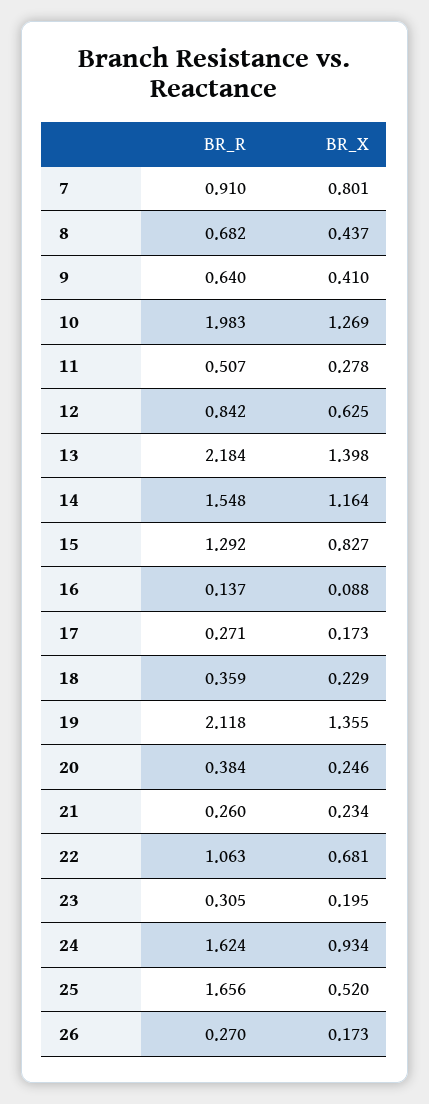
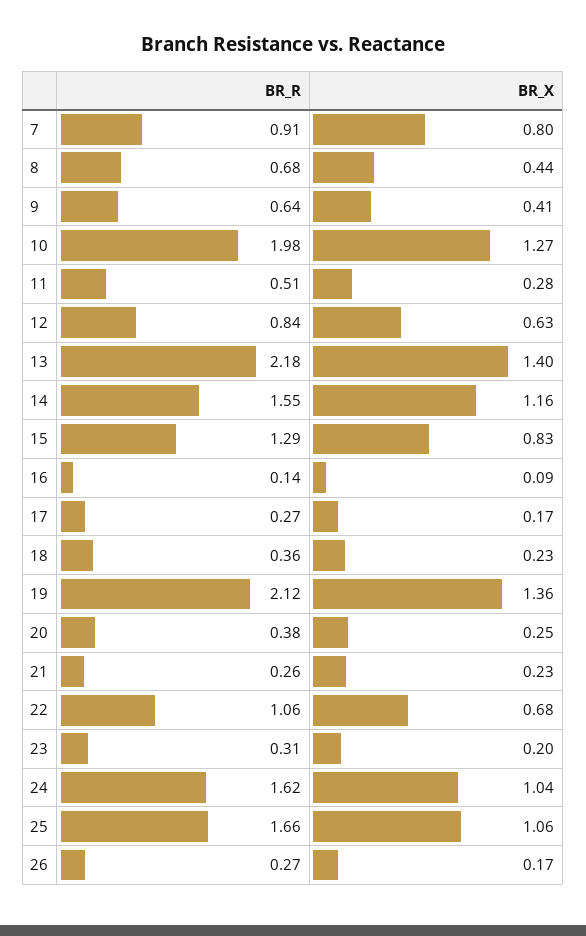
  {
    "BR_R": {
      "7": 0.91,
      "8": 0.682,
      "9": 0.64,
      "10": 1.983,
      "11": 0.507,
      "12": 0.842,
      "13": 2.184,
      "14": 1.548,
      "15": 1.292,
      "16": 0.137,
      "17": 0.271,
      "18": 0.359,
      "19": 2.118,
      "20": 0.384,
      "21": 0.26,
      "22": 1.063,
      "23": 0.305,
      "24": 1.624,
      "25": 1.656,
      "26": 0.27
    },
    "BR_X": {
      "7": 0.801,
      "8": 0.437,
      "9": 0.41,
      "10": 1.269,
      "11": 0.278,
      "12": 0.625,
      "13": 1.398,
      "14": 1.164,
      "15": 0.827,
      "16": 0.088,
      "17": 0.173,
      "18": 0.229,
      "19": 1.355,
      "20": 0.246,
      "21": 0.234,
      "22": 0.681,
      "23": 0.195,
-     "24": 0.934,
+     "24": 1.04,
-     "25": 0.52,
+     "25": 1.06,
      "26": 0.173
    }
  }

